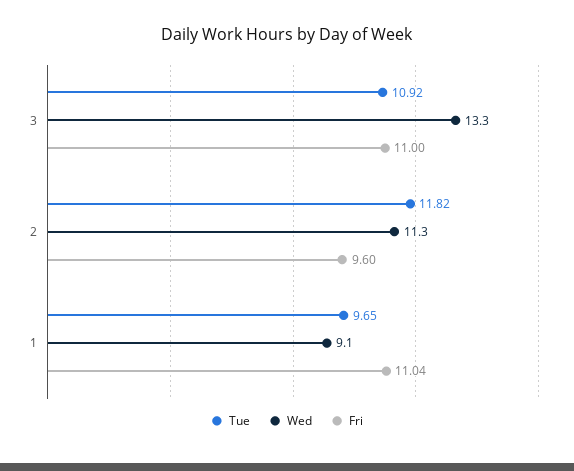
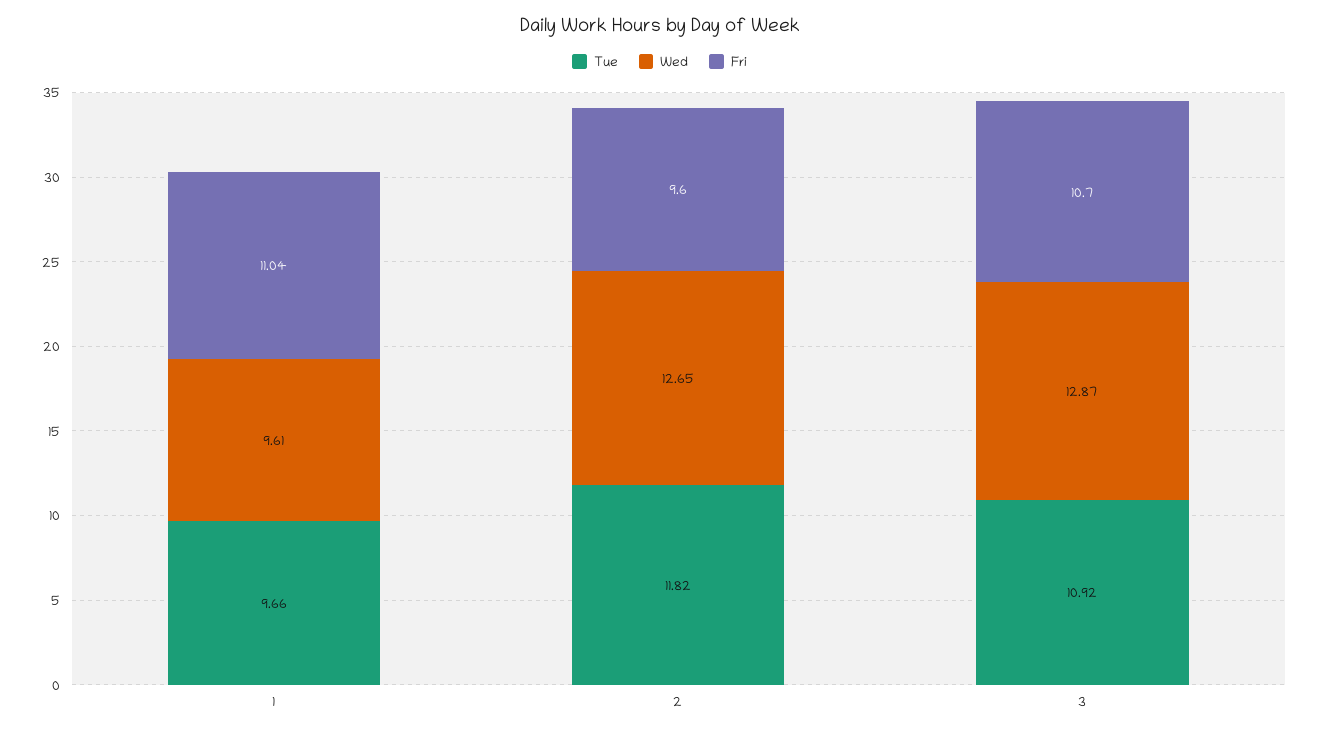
  {
    "Tue": {
      "3": 10.92,
      "2": 11.82,
-     "1": 9.65
+     "1": 9.66
    },
    "Wed": {
-     "3": 13.3,
+     "3": 12.87,
-     "2": 11.3,
+     "2": 12.65,
-     "1": 9.1
+     "1": 9.61
    },
    "Fri": {
-     "3": 11,
+     "3": 10.7,
      "2": 9.6,
      "1": 11.04
    }
  }

